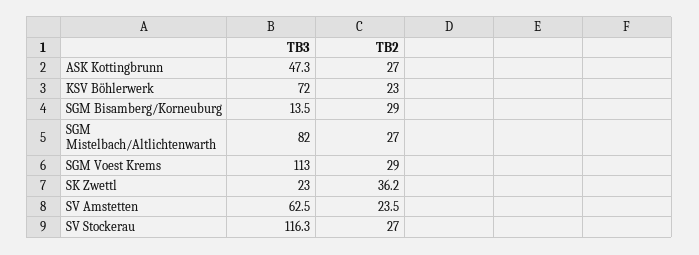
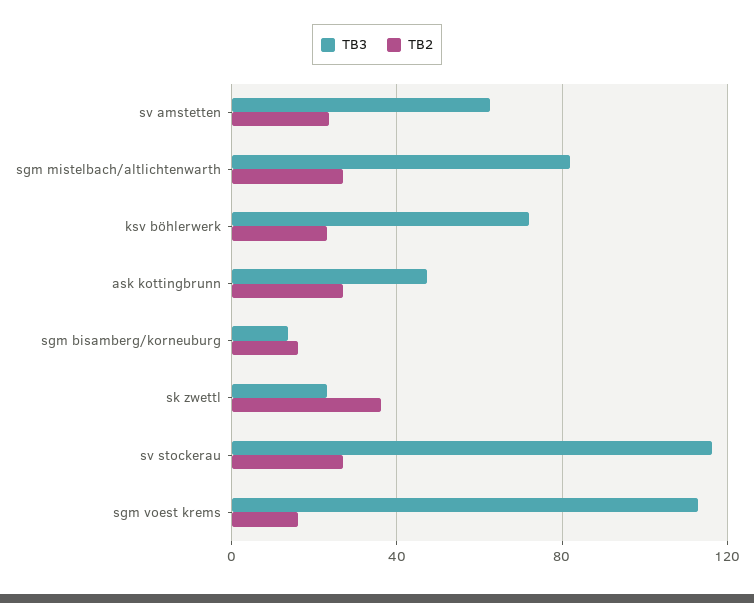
  {
    "TB3": {
      "ASK Kottingbrunn": 47.3,
      "KSV Böhlerwerk": 72,
      "SGM Bisamberg/Korneuburg": 13.5,
      "SGM Mistelbach/Altlichtenwarth": 82,
      "SGM Voest Krems": 113,
      "SK Zwettl": 23,
      "SV Amstetten": 62.5,
      "SV Stockerau": 116.3
    },
    "TB2": {
      "ASK Kottingbrunn": 27,
      "KSV Böhlerwerk": 23,
-     "SGM Bisamberg/Korneuburg": 29,
+     "SGM Bisamberg/Korneuburg": 15,
      "SGM Mistelbach/Altlichtenwarth": 27,
-     "SGM Voest Krems": 29,
+     "SGM Voest Krems": 15,
      "SK Zwettl": 36.2,
      "SV Amstetten": 23.5,
      "SV Stockerau": 27
    }
  }

